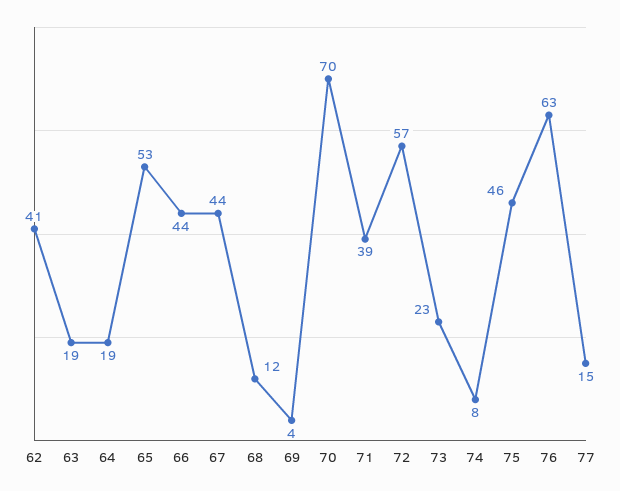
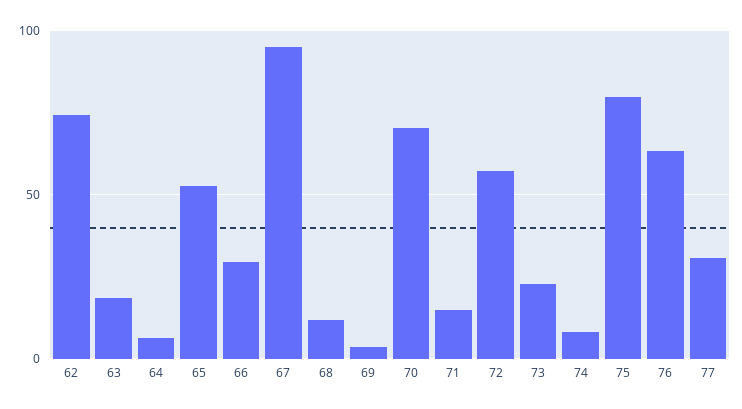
  {
-   "62": 41,
+   "62": 75,
    "63": 19,
-   "64": 19,
+   "64": 5,
    "65": 53,
-   "66": 44,
+   "66": 30,
-   "67": 44,
+   "67": 95,
    "68": 12,
    "69": 4,
    "70": 70,
-   "71": 39,
+   "71": 15,
    "72": 57,
    "73": 23,
    "74": 8,
-   "75": 46,
+   "75": 80,
    "76": 63,
-   "77": 15
+   "77": 30
  }

